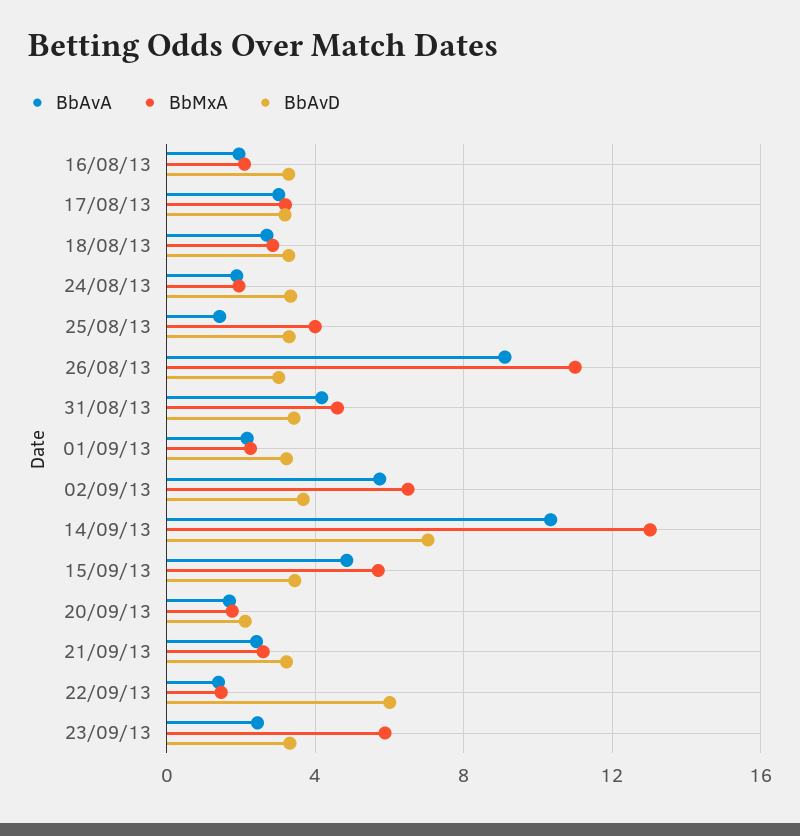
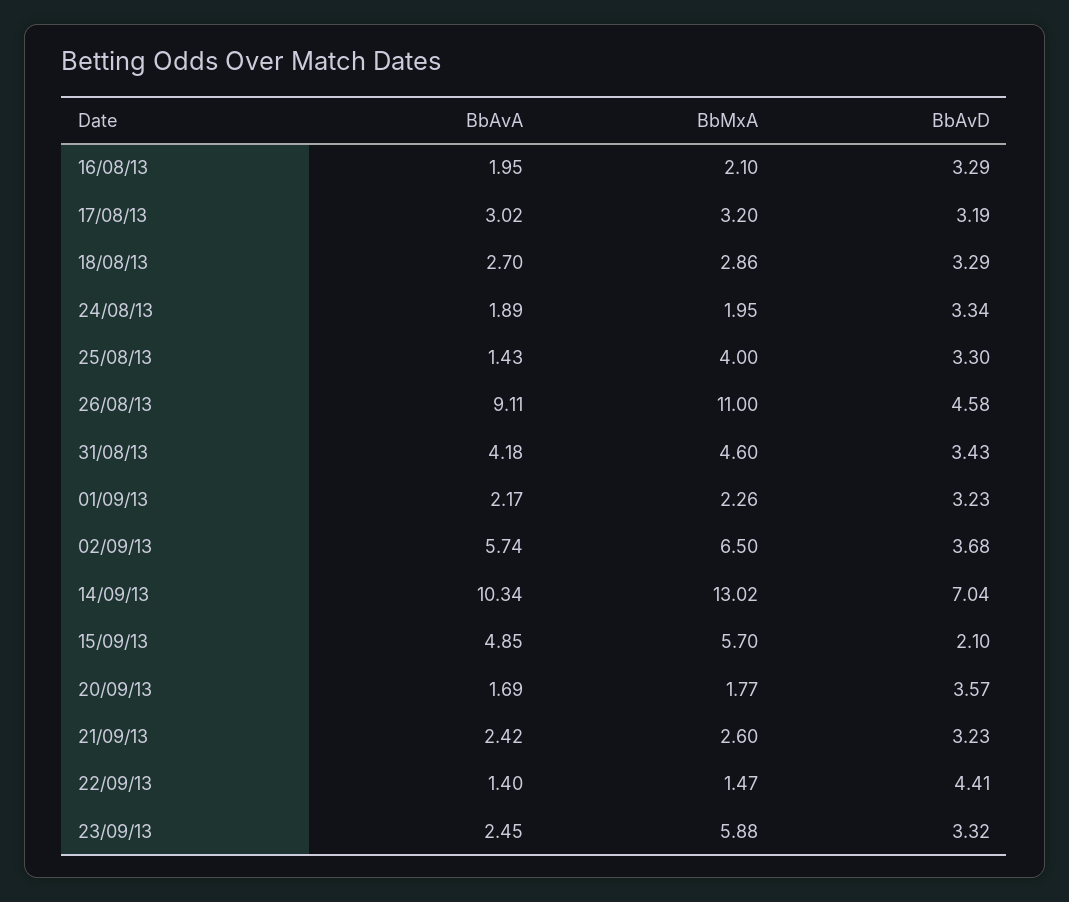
  {
    "BbAvA": {
      "16/08/13": 1.95,
      "17/08/13": 3.02,
      "18/08/13": 2.7,
      "24/08/13": 1.89,
      "25/08/13": 1.43,
      "26/08/13": 9.11,
      "31/08/13": 4.18,
      "01/09/13": 2.17,
      "02/09/13": 5.74,
      "14/09/13": 10.34,
      "15/09/13": 4.85,
      "20/09/13": 1.69,
      "21/09/13": 2.42,
      "22/09/13": 1.4,
      "23/09/13": 2.45
    },
    "BbMxA": {
      "16/08/13": 2.1,
      "17/08/13": 3.2,
      "18/08/13": 2.86,
      "24/08/13": 1.95,
      "25/08/13": 4,
      "26/08/13": 11,
      "31/08/13": 4.6,
      "01/09/13": 2.26,
      "02/09/13": 6.5,
      "14/09/13": 13.02,
      "15/09/13": 5.7,
      "20/09/13": 1.77,
      "21/09/13": 2.6,
      "22/09/13": 1.47,
      "23/09/13": 5.88
    },
    "BbAvD": {
      "16/08/13": 3.29,
      "17/08/13": 3.19,
      "18/08/13": 3.29,
      "24/08/13": 3.34,
      "25/08/13": 3.3,
-     "26/08/13": 3,
+     "26/08/13": 4.58,
      "31/08/13": 3.43,
      "01/09/13": 3.23,
      "02/09/13": 3.68,
      "14/09/13": 7.04,
-     "15/09/13": 3.5,
+     "15/09/13": 2.1,
-     "20/09/13": 2,
+     "20/09/13": 3.57,
      "21/09/13": 3.23,
-     "22/09/13": 6,
+     "22/09/13": 4.41,
      "23/09/13": 3.32
    }
  }

